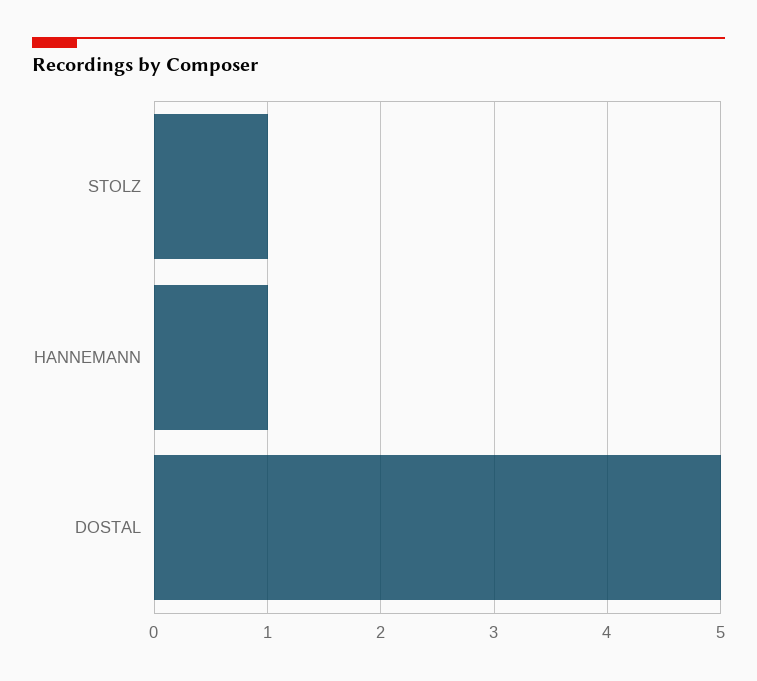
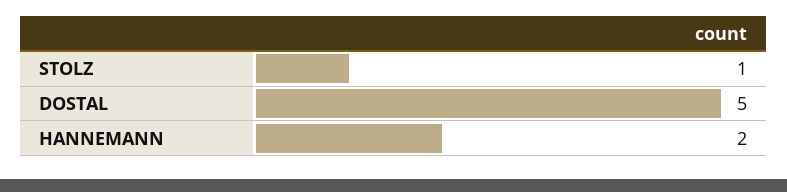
  {
    "STOLZ": 1,
-   "HANNEMANN": 1,
+   "HANNEMANN": 2,
    "DOSTAL": 5
  }

